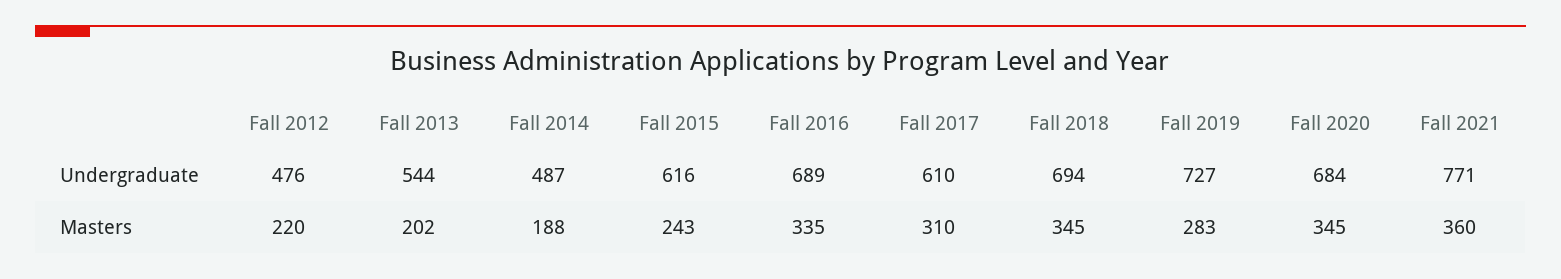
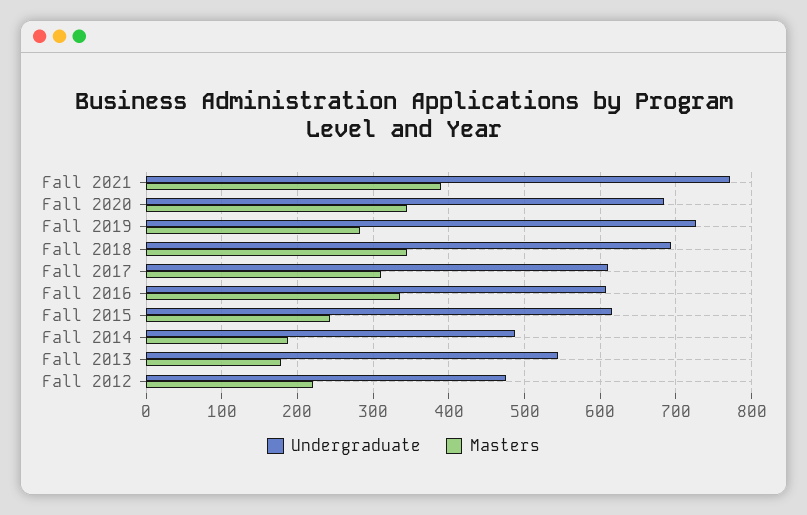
  {
    "Undergraduate": {
      "Fall 2012": 476,
      "Fall 2013": 544,
      "Fall 2014": 487,
      "Fall 2015": 616,
-     "Fall 2016": 689,
+     "Fall 2016": 610,
      "Fall 2017": 610,
      "Fall 2018": 694,
      "Fall 2019": 727,
      "Fall 2020": 684,
      "Fall 2021": 771
    },
    "Masters": {
      "Fall 2012": 220,
-     "Fall 2013": 202,
+     "Fall 2013": 180,
      "Fall 2014": 188,
      "Fall 2015": 243,
      "Fall 2016": 335,
      "Fall 2017": 310,
      "Fall 2018": 345,
      "Fall 2019": 283,
      "Fall 2020": 345,
-     "Fall 2021": 360
+     "Fall 2021": 390
    }
  }

